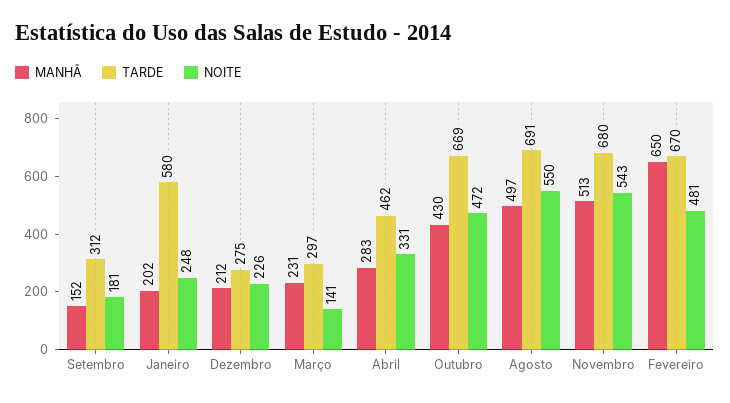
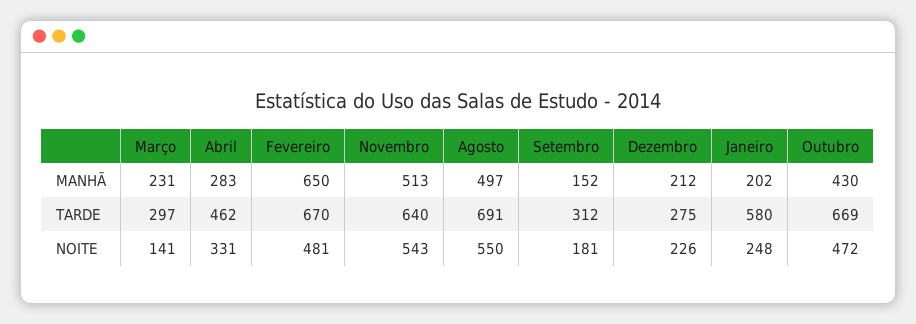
  {
    "MANHÃ": {
      "Setembro": 152,
      "Janeiro": 202,
      "Dezembro": 212,
      "Março": 231,
      "Abril": 283,
      "Outubro": 430,
      "Agosto": 497,
      "Novembro": 513,
      "Fevereiro": 650
    },
    "TARDE": {
      "Setembro": 312,
      "Janeiro": 580,
      "Dezembro": 275,
      "Março": 297,
      "Abril": 462,
      "Outubro": 669,
      "Agosto": 691,
-     "Novembro": 680,
+     "Novembro": 640,
      "Fevereiro": 670
    },
    "NOITE": {
      "Setembro": 181,
      "Janeiro": 248,
      "Dezembro": 226,
      "Março": 141,
      "Abril": 331,
      "Outubro": 472,
      "Agosto": 550,
      "Novembro": 543,
      "Fevereiro": 481
    }
  }

